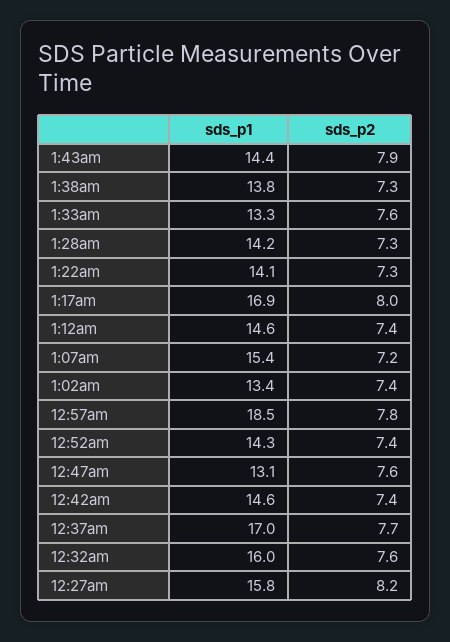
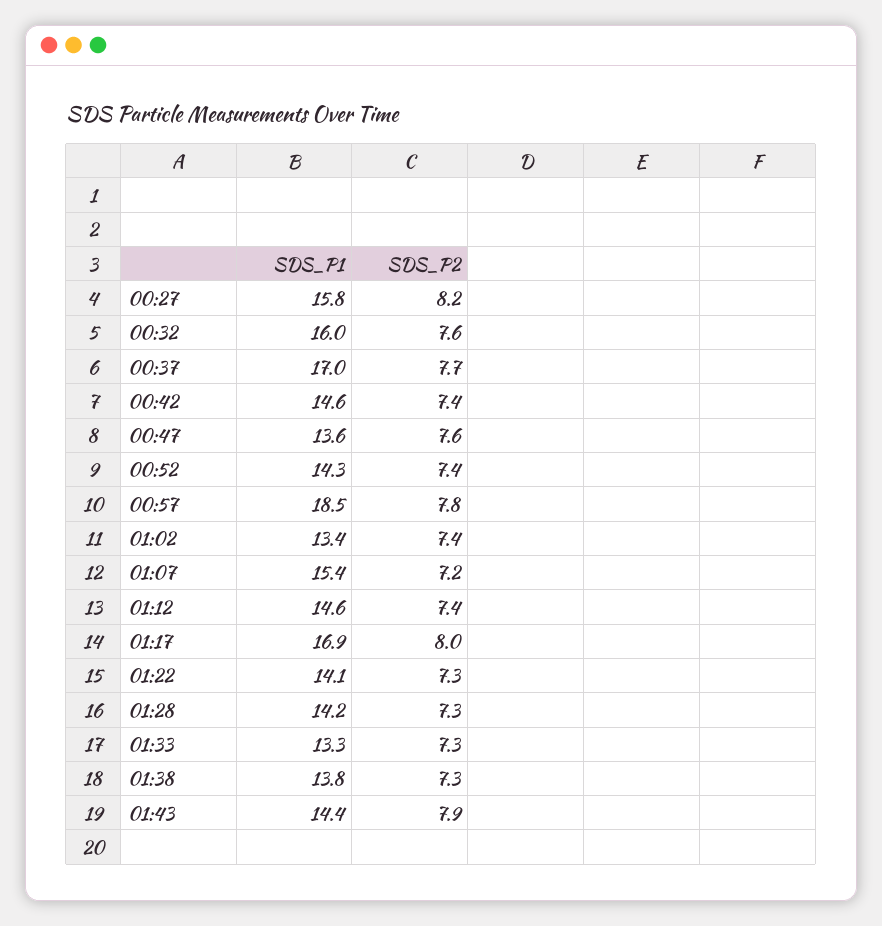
  {
    "sds_p1": {
      "1:43am": 14.4,
      "1:38am": 13.8,
      "1:33am": 13.3,
      "1:28am": 14.2,
      "1:22am": 14.1,
      "1:17am": 16.9,
      "1:12am": 14.6,
      "1:07am": 15.4,
      "1:02am": 13.4,
      "12:57am": 18.5,
      "12:52am": 14.3,
-     "12:47am": 13.1,
+     "12:47am": 13.6,
      "12:42am": 14.6,
      "12:37am": 17,
      "12:32am": 16,
      "12:27am": 15.8
    },
    "sds_p2": {
      "1:43am": 7.9,
      "1:38am": 7.3,
-     "1:33am": 7.6,
+     "1:33am": 7.3,
      "1:28am": 7.3,
      "1:22am": 7.3,
      "1:17am": 8,
      "1:12am": 7.4,
      "1:07am": 7.2,
      "1:02am": 7.4,
      "12:57am": 7.8,
      "12:52am": 7.4,
      "12:47am": 7.6,
      "12:42am": 7.4,
      "12:37am": 7.7,
      "12:32am": 7.6,
      "12:27am": 8.2
    }
  }

